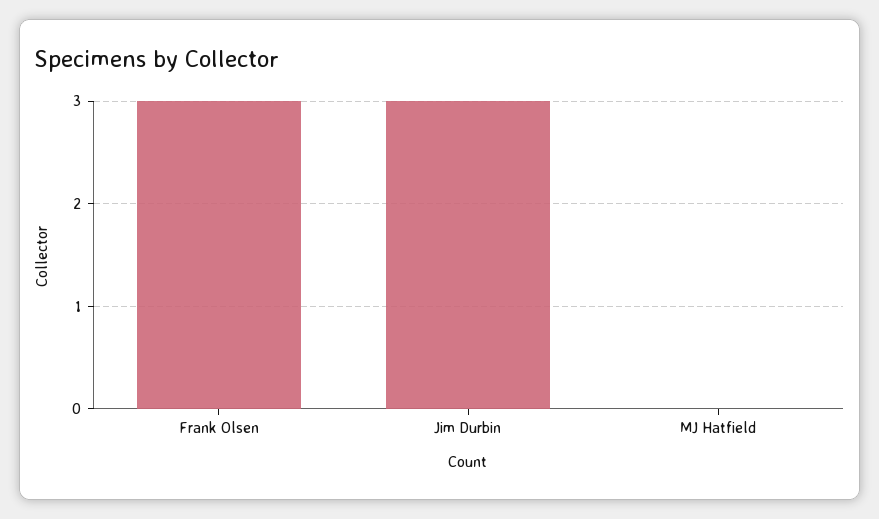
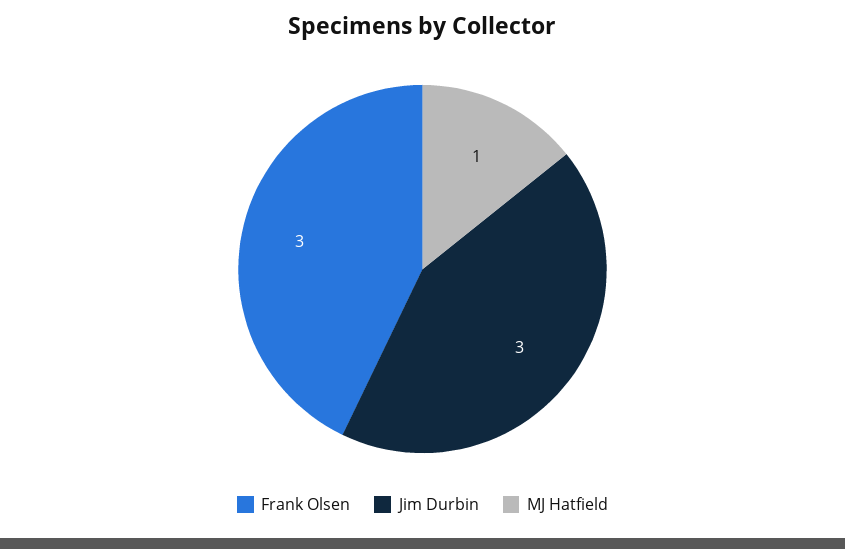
  {
    "Frank Olsen": 3,
    "Jim Durbin": 3,
-   "MJ Hatfield": 0
+   "MJ Hatfield": 1
  }

